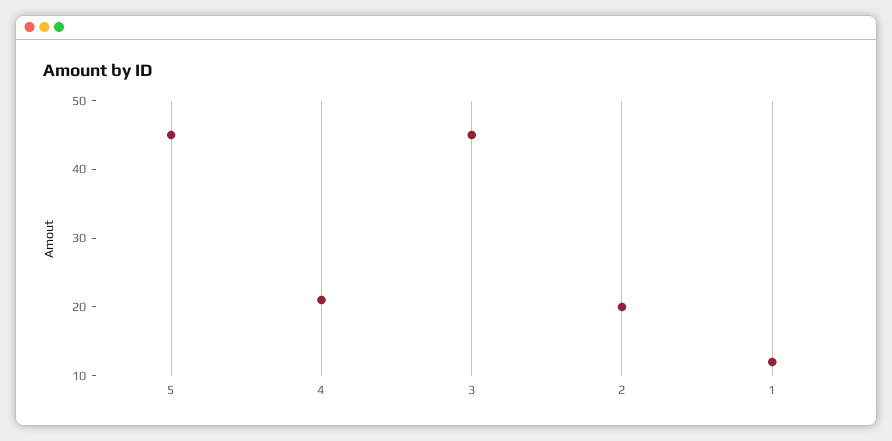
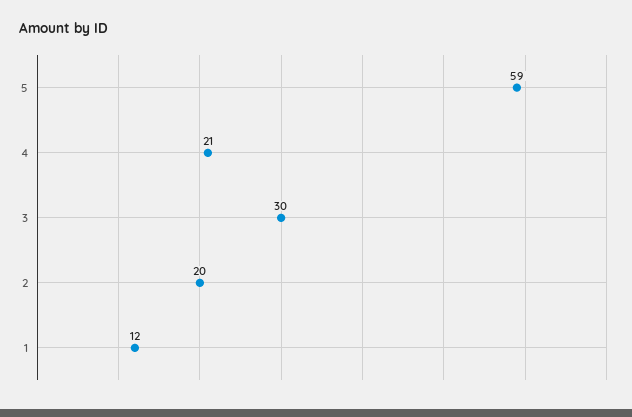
  {
-   "5": 45,
+   "5": 59,
    "4": 21,
-   "3": 45,
+   "3": 30,
    "2": 20,
    "1": 12
  }

